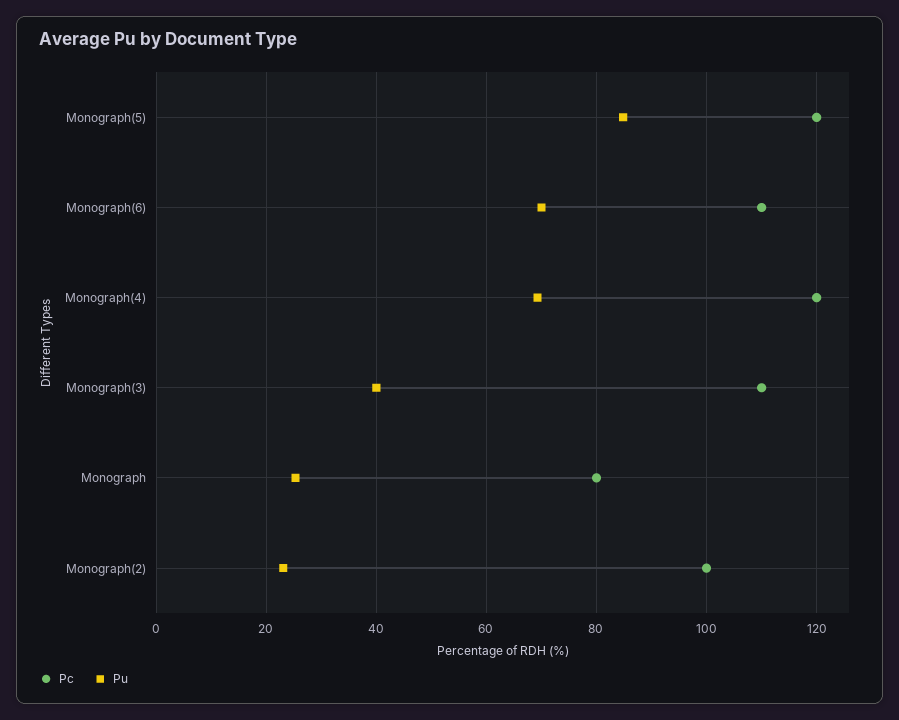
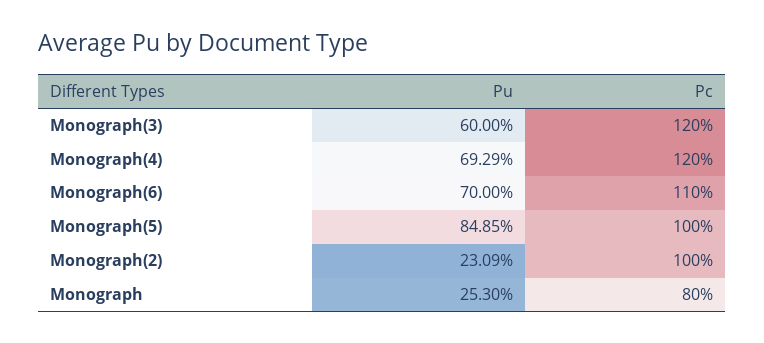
  {
    "Pc": {
-     "Monograph(5)": 120,
+     "Monograph(5)": 100,
      "Monograph(6)": 110,
      "Monograph(4)": 120,
-     "Monograph(3)": 110,
+     "Monograph(3)": 120,
      "Monograph": 80,
      "Monograph(2)": 100
    },
    "Pu": {
      "Monograph(5)": 84.85,
      "Monograph(6)": 70,
      "Monograph(4)": 69.29,
-     "Monograph(3)": 40,
+     "Monograph(3)": 60,
      "Monograph": 25.3,
      "Monograph(2)": 23.09
    }
  }

